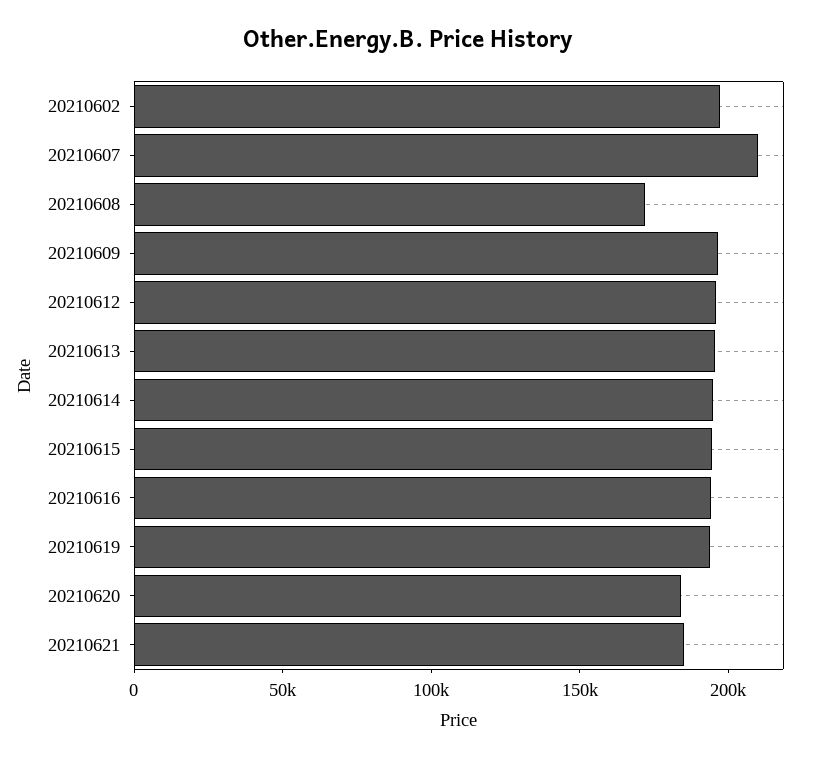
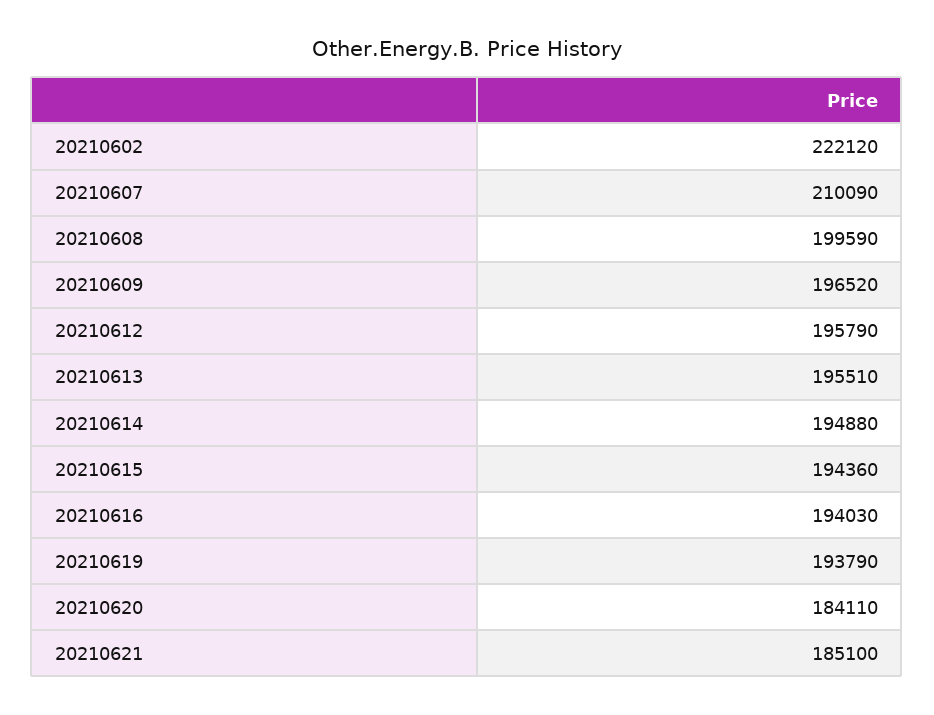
  {
-   "20210602": 200000,
+   "20210602": 222120,
    "20210607": 210090,
-   "20210608": 170000,
+   "20210608": 199590,
    "20210609": 196520,
    "20210612": 195790,
    "20210613": 195510,
    "20210614": 194880,
    "20210615": 194360,
    "20210616": 194030,
    "20210619": 193790,
    "20210620": 184110,
    "20210621": 185100
  }

